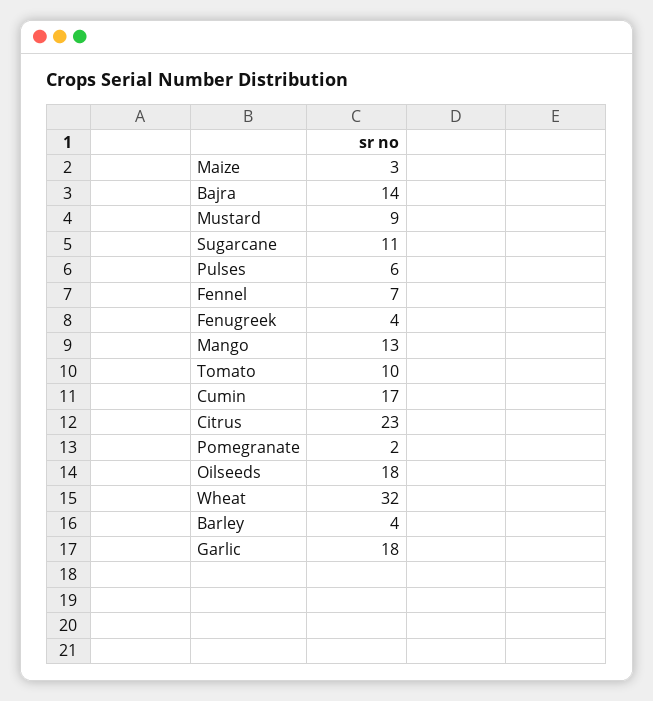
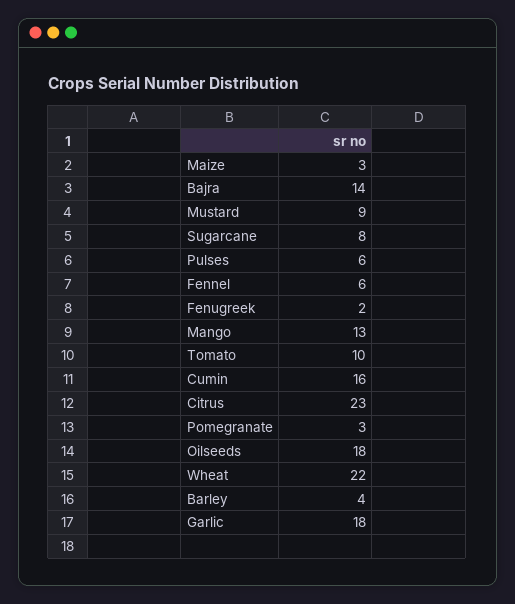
  {
    "Maize": 3,
    "Bajra": 14,
    "Mustard": 9,
-   "Sugarcane": 11,
+   "Sugarcane": 8,
    "Pulses": 6,
-   "Fennel": 7,
+   "Fennel": 6,
-   "Fenugreek": 4,
+   "Fenugreek": 2,
    "Mango": 13,
    "Tomato": 10,
-   "Cumin": 17,
+   "Cumin": 16,
    "Citrus": 23,
-   "Pomegranate": 2,
+   "Pomegranate": 3,
    "Oilseeds": 18,
-   "Wheat": 32,
+   "Wheat": 22,
    "Barley": 4,
    "Garlic": 18
  }

